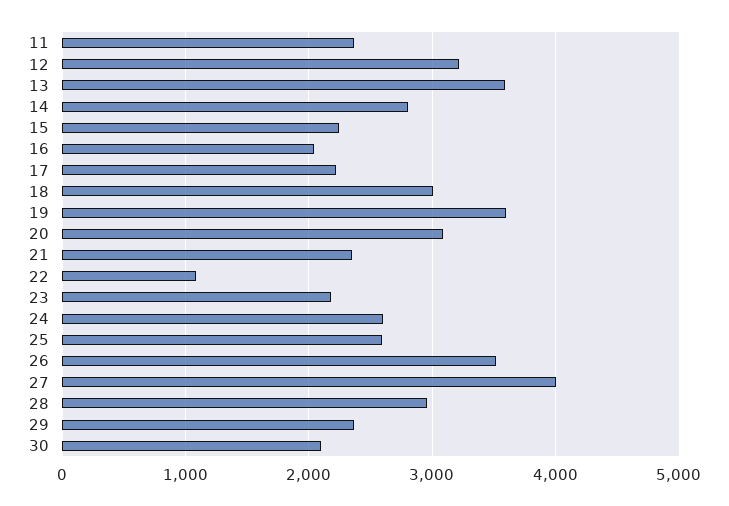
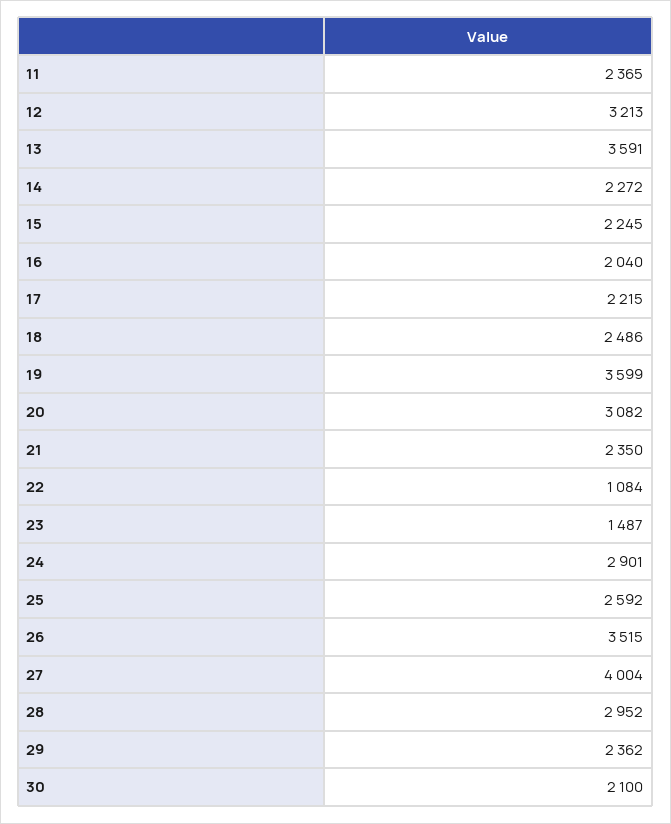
  {
    "11": 2365,
    "12": 3213,
    "13": 3591,
-   "14": 2800,
+   "14": 2272,
    "15": 2245,
    "16": 2040,
    "17": 2215,
-   "18": 3000,
+   "18": 2486,
    "19": 3599,
    "20": 3082,
    "21": 2350,
    "22": 1084,
-   "23": 2200,
+   "23": 1487,
-   "24": 2600,
+   "24": 2901,
    "25": 2592,
    "26": 3515,
    "27": 4004,
    "28": 2952,
    "29": 2362,
    "30": 2100
  }

